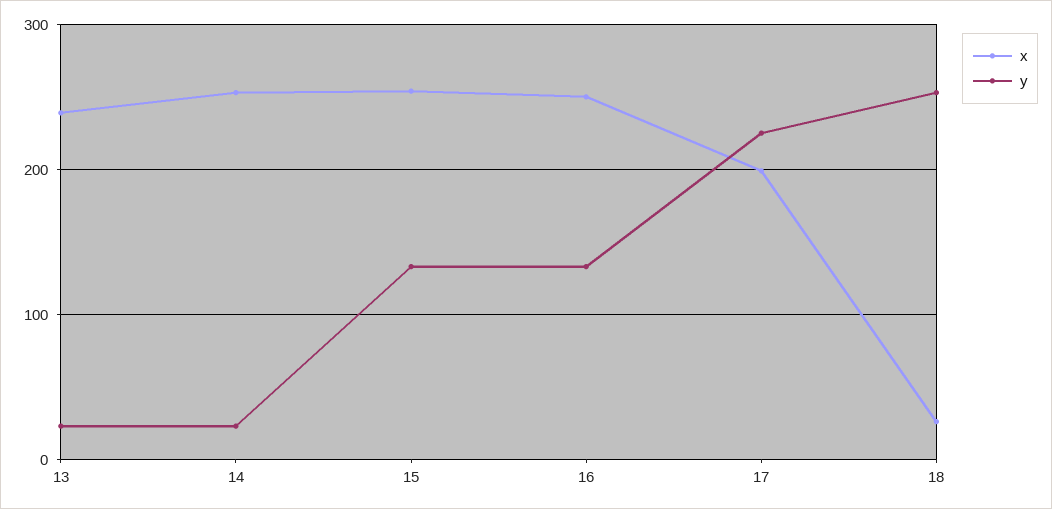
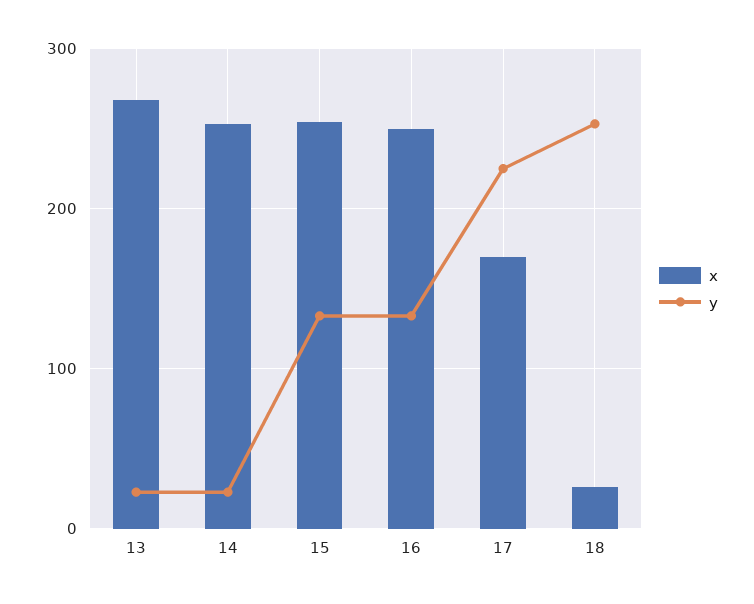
  {
    "x": {
-     "13": 240,
+     "13": 270,
      "14": 250,
      "15": 250,
      "16": 250,
-     "17": 200,
+     "17": 170,
      "18": 30
    },
    "y": {
      "13": 20,
      "14": 20,
      "15": 130,
      "16": 130,
      "17": 230,
      "18": 250
    }
  }

